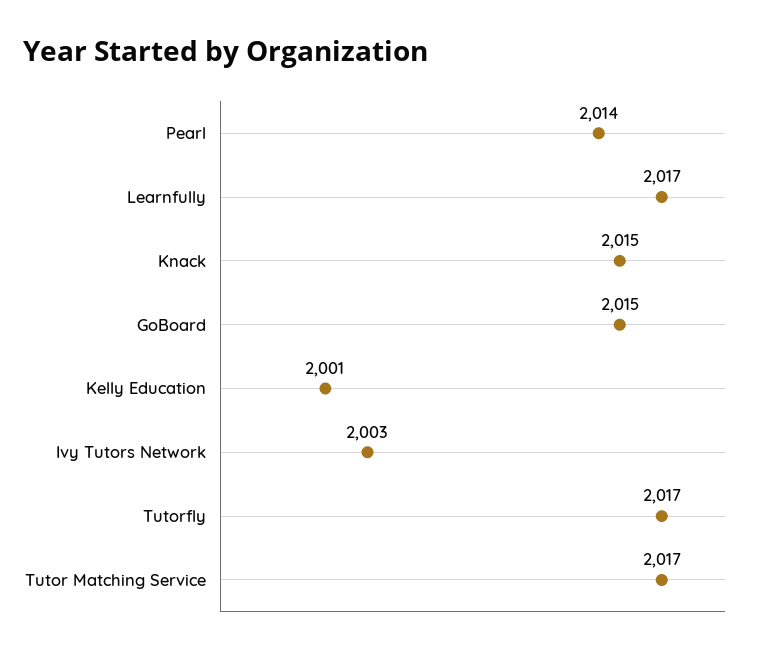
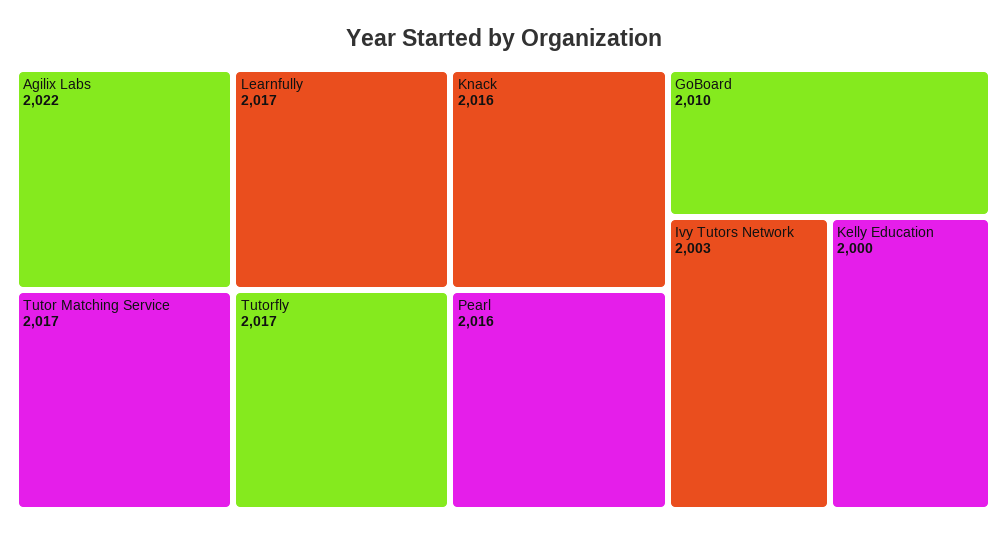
  {
-   "Pearl": 2014,
+   "Pearl": 2016,
    "Learnfully": 2017,
-   "Knack": 2015,
+   "Knack": 2016,
-   "GoBoard": 2015,
+   "GoBoard": 2010,
-   "Kelly Education": 2001,
+   "Kelly Education": 2000,
    "Ivy Tutors Network": 2003,
    "Tutorfly": 2017,
-   "Tutor Matching Service": 2017
+   "Tutor Matching Service": 2017,
+   "Agilix Labs": 2022
  }

